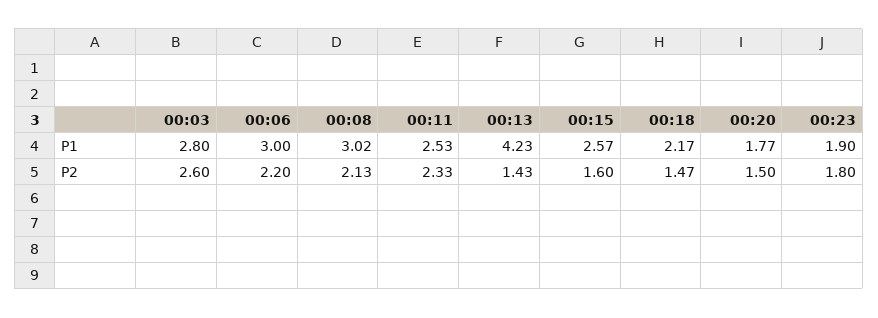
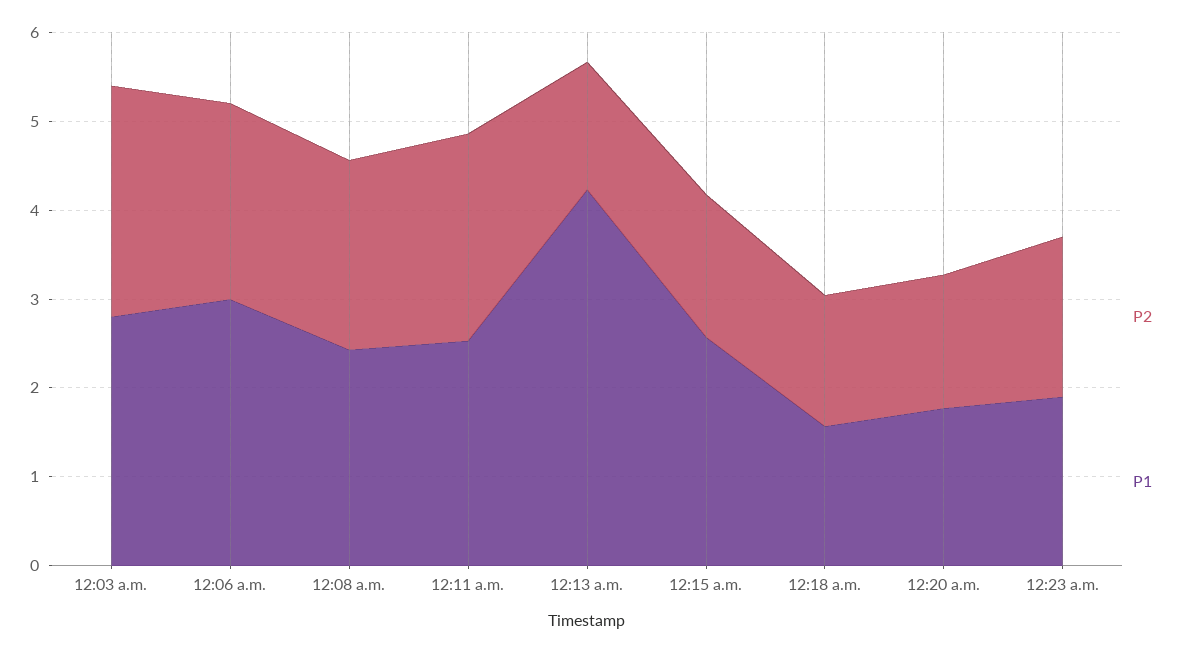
  {
    "P1": {
      "00:03": 2.8,
      "00:06": 3,
-     "00:08": 3.02,
+     "00:08": 2.4,
      "00:11": 2.53,
      "00:13": 4.23,
      "00:15": 2.57,
-     "00:18": 2.17,
+     "00:18": 1.6,
      "00:20": 1.77,
      "00:23": 1.9
    },
    "P2": {
      "00:03": 2.6,
      "00:06": 2.2,
      "00:08": 2.13,
      "00:11": 2.33,
      "00:13": 1.43,
      "00:15": 1.6,
      "00:18": 1.47,
      "00:20": 1.5,
      "00:23": 1.8
    }
  }

